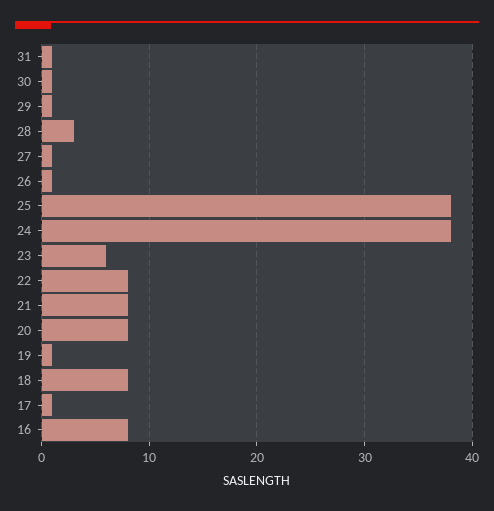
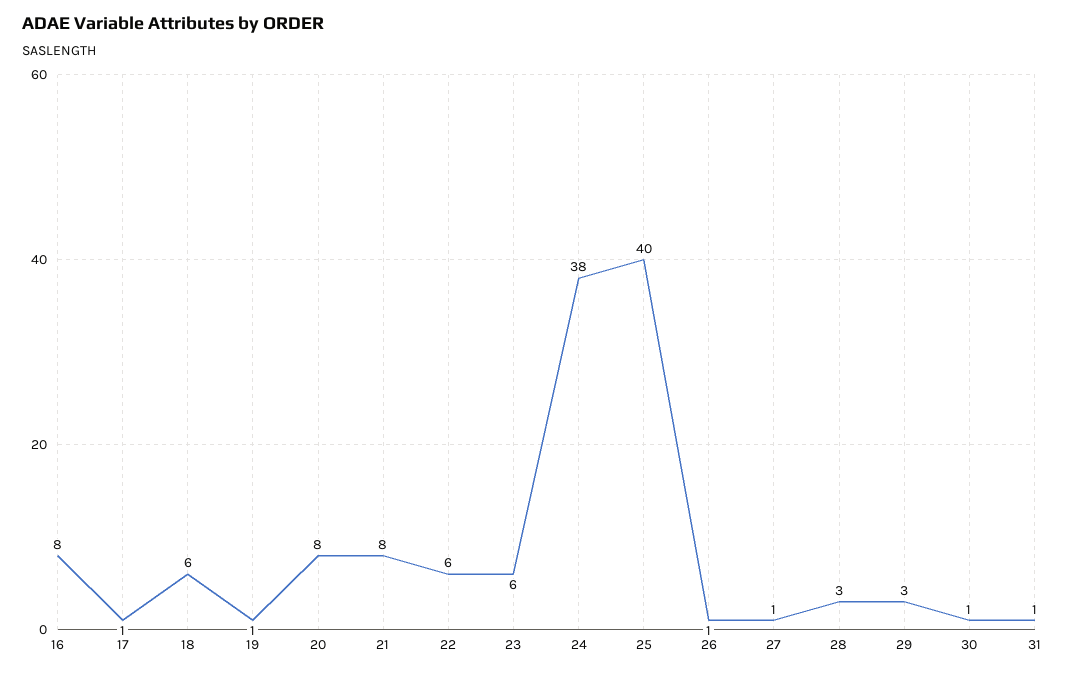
  {
    "31": 1,
    "30": 1,
-   "29": 1,
+   "29": 3,
    "28": 3,
    "27": 1,
    "26": 1,
-   "25": 38,
+   "25": 40,
    "24": 38,
    "23": 6,
-   "22": 8,
+   "22": 6,
    "21": 8,
    "20": 8,
    "19": 1,
-   "18": 8,
+   "18": 6,
    "17": 1,
    "16": 8
  }

